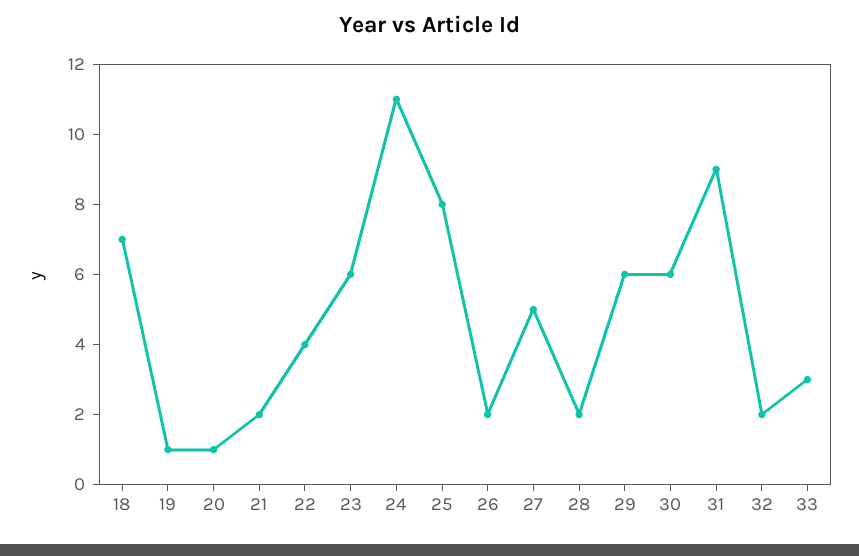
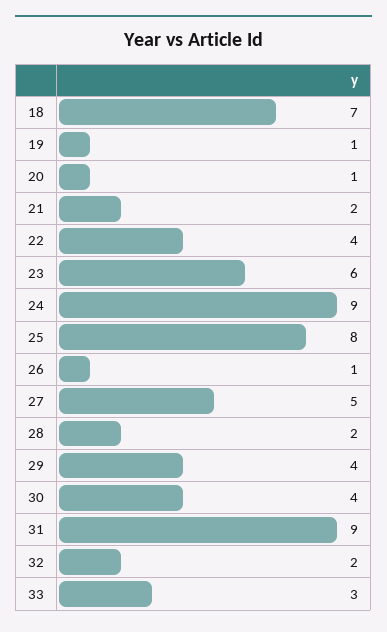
  {
    "18": 7,
    "19": 1,
    "20": 1,
    "21": 2,
    "22": 4,
    "23": 6,
-   "24": 11,
+   "24": 9,
    "25": 8,
-   "26": 2,
+   "26": 1,
    "27": 5,
    "28": 2,
-   "29": 6,
+   "29": 4,
-   "30": 6,
+   "30": 4,
    "31": 9,
    "32": 2,
    "33": 3
  }

